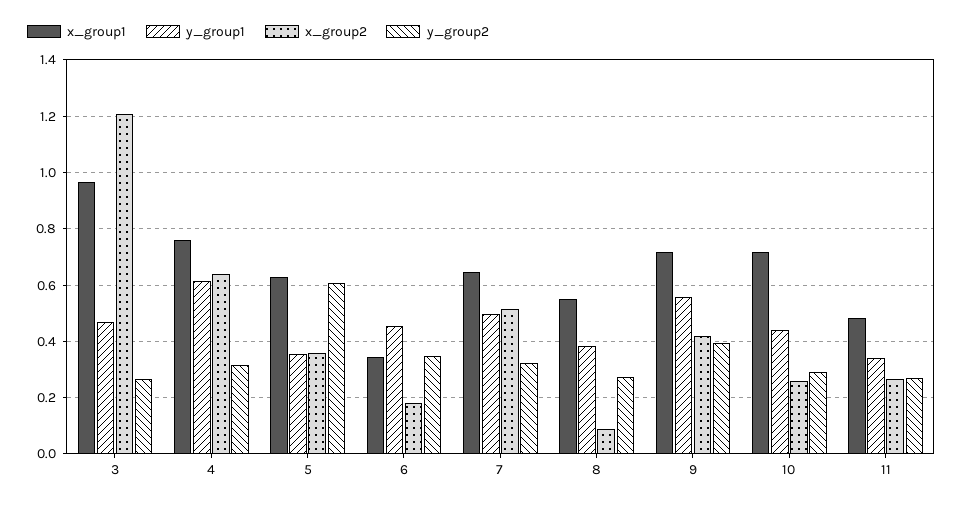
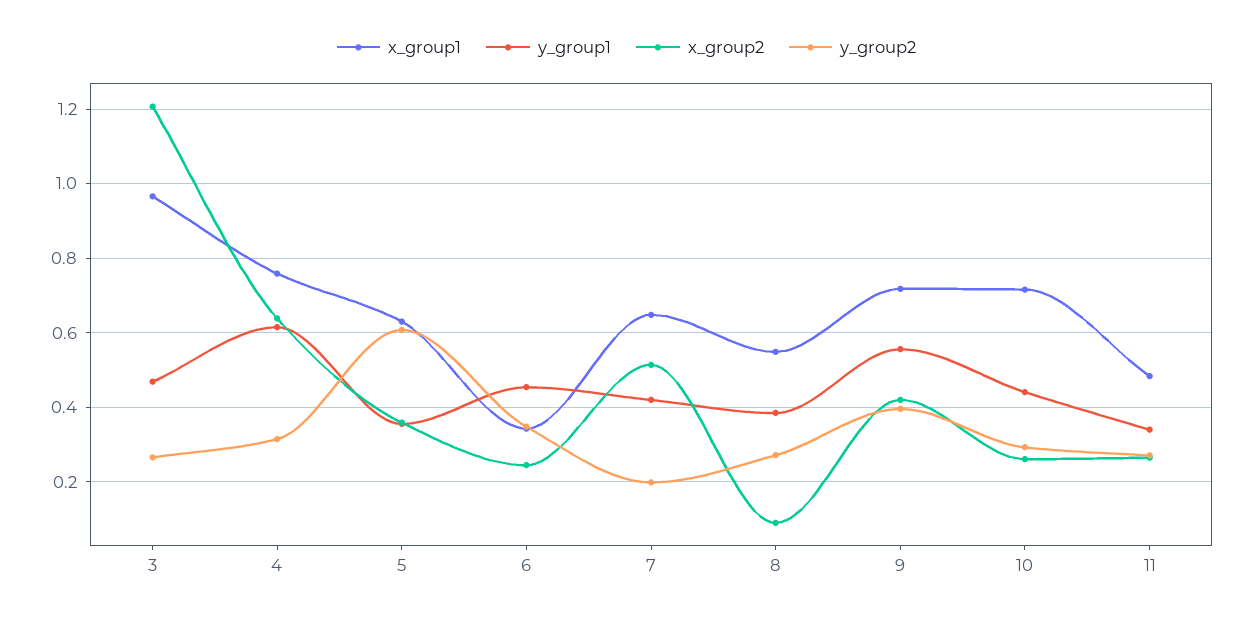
  {
    "x_group1": {
      "3": 0.96,
      "4": 0.76,
      "5": 0.64,
      "6": 0.34,
      "7": 0.64,
      "8": 0.54,
      "9": 0.72,
      "10": 0.72,
      "11": 0.48
    },
    "y_group1": {
      "3": 0.46,
      "4": 0.62,
      "5": 0.36,
      "6": 0.46,
-     "7": 0.5,
+     "7": 0.42,
      "8": 0.38,
      "9": 0.56,
      "10": 0.44,
      "11": 0.34
    },
    "x_group2": {
      "3": 1.2,
      "4": 0.64,
      "5": 0.36,
-     "6": 0.175,
+     "6": 0.24,
      "7": 0.52,
      "8": 0.1,
      "9": 0.42,
      "10": 0.26,
      "11": 0.26
    },
    "y_group2": {
      "3": 0.26,
      "4": 0.32,
      "5": 0.6,
      "6": 0.34,
-     "7": 0.325,
+     "7": 0.2,
      "8": 0.28,
      "9": 0.4,
      "10": 0.3,
      "11": 0.28
    }
  }

